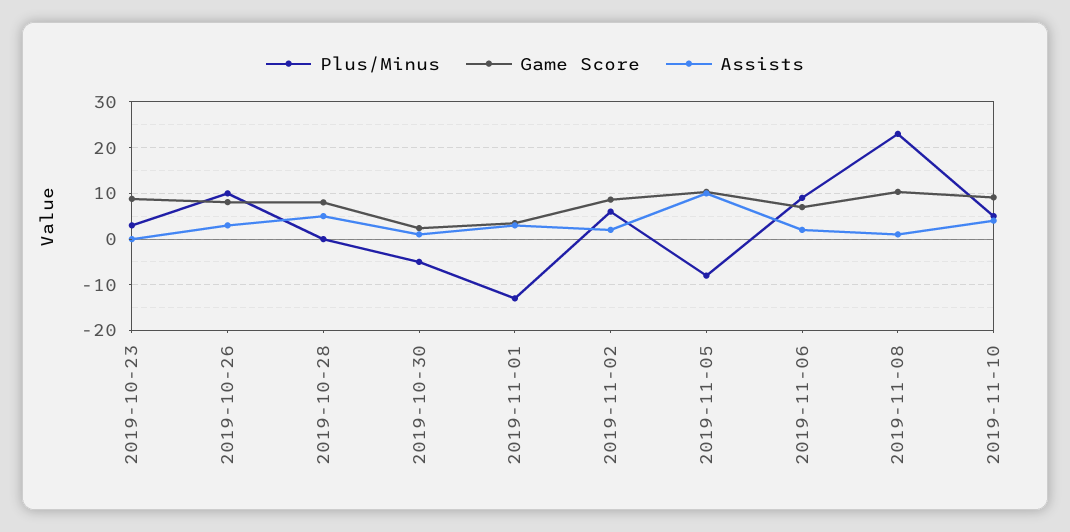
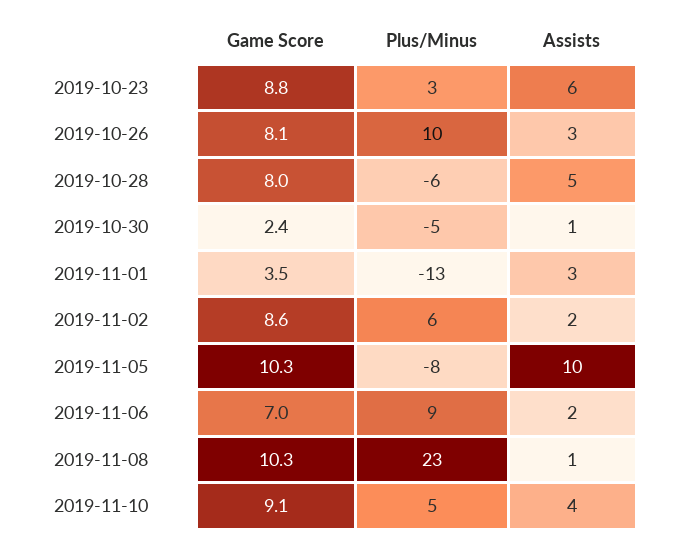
  {
    "Plus/Minus": {
      "2019-10-23": 3,
      "2019-10-26": 10,
-     "2019-10-28": 0,
+     "2019-10-28": -6,
      "2019-10-30": -5,
      "2019-11-01": -13,
      "2019-11-02": 6,
      "2019-11-05": -8,
      "2019-11-06": 9,
      "2019-11-08": 23,
      "2019-11-10": 5
    },
    "Game Score": {
      "2019-10-23": 8.8,
      "2019-10-26": 8.1,
      "2019-10-28": 8,
      "2019-10-30": 2.4,
      "2019-11-01": 3.5,
      "2019-11-02": 8.6,
      "2019-11-05": 10.3,
      "2019-11-06": 7,
      "2019-11-08": 10.3,
      "2019-11-10": 9.1
    },
    "Assists": {
-     "2019-10-23": 0,
+     "2019-10-23": 6,
      "2019-10-26": 3,
      "2019-10-28": 5,
      "2019-10-30": 1,
      "2019-11-01": 3,
      "2019-11-02": 2,
      "2019-11-05": 10,
      "2019-11-06": 2,
      "2019-11-08": 1,
      "2019-11-10": 4
    }
  }

